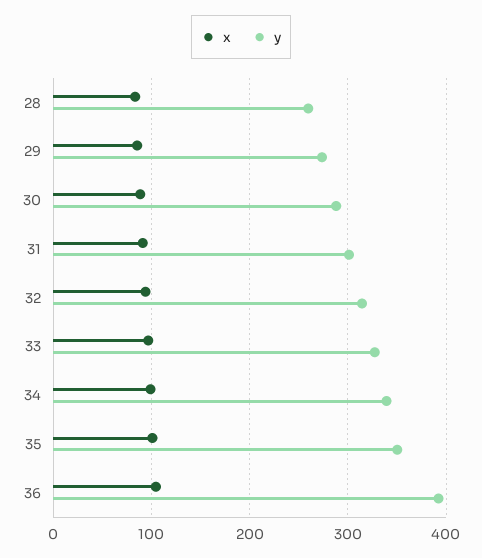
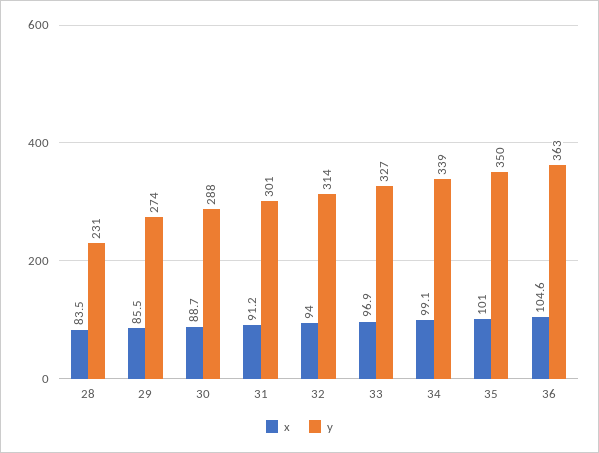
  {
    "x": {
      "28": 83.5,
      "29": 85.5,
      "30": 88.7,
      "31": 91.2,
      "32": 94,
      "33": 96.9,
      "34": 99.1,
      "35": 101,
      "36": 104.6
    },
    "y": {
-     "28": 260,
+     "28": 231,
      "29": 274,
      "30": 288,
      "31": 301,
      "32": 314,
      "33": 327,
      "34": 339,
      "35": 350,
-     "36": 390
+     "36": 363
    }
  }

